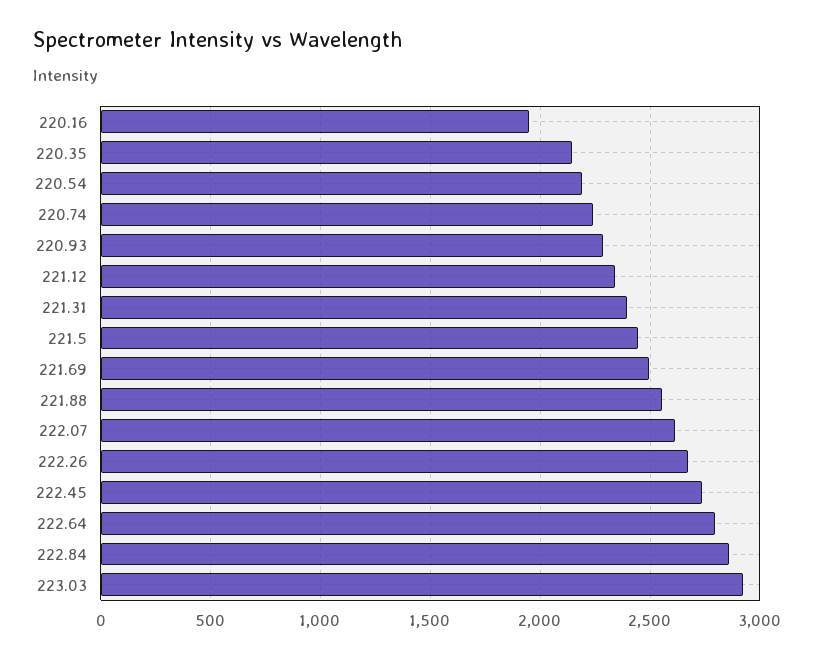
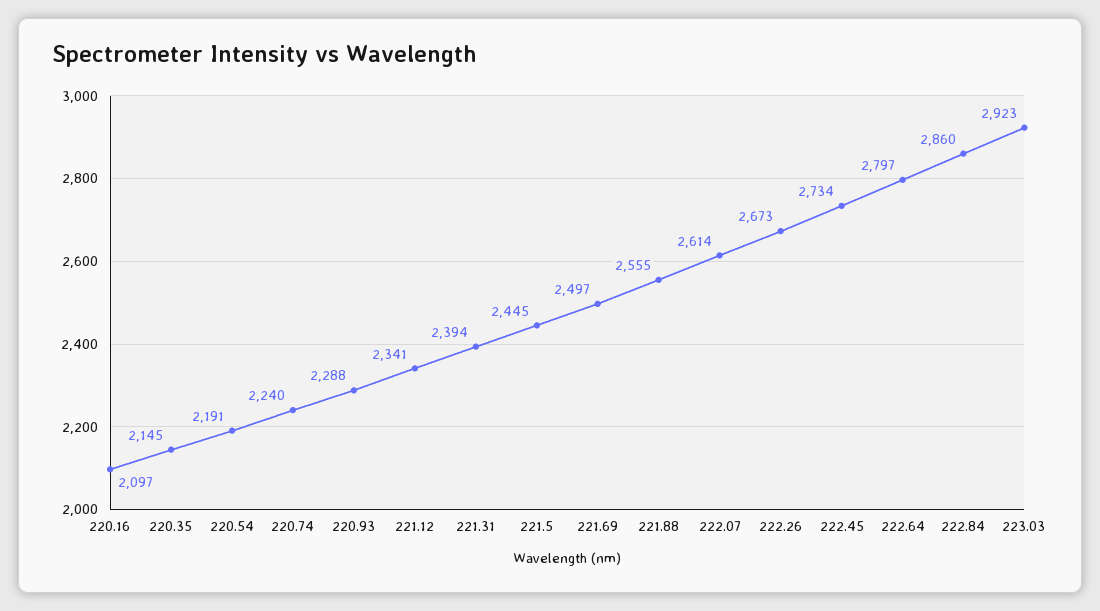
  {
-   "220.16": 1950,
+   "220.16": 2097,
    "220.35": 2145,
    "220.54": 2191,
    "220.74": 2240,
    "220.93": 2288,
    "221.12": 2341,
    "221.31": 2394,
    "221.5": 2445,
    "221.69": 2497,
    "221.88": 2555,
    "222.07": 2614,
    "222.26": 2673,
    "222.45": 2734,
    "222.64": 2797,
    "222.84": 2860,
    "223.03": 2923
  }

